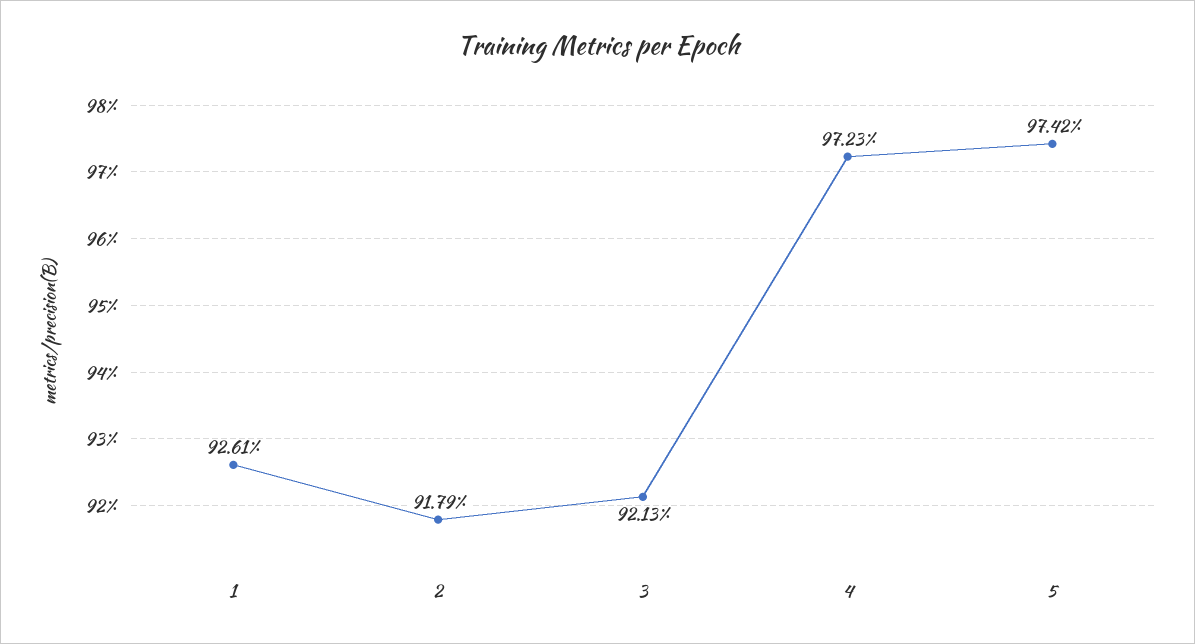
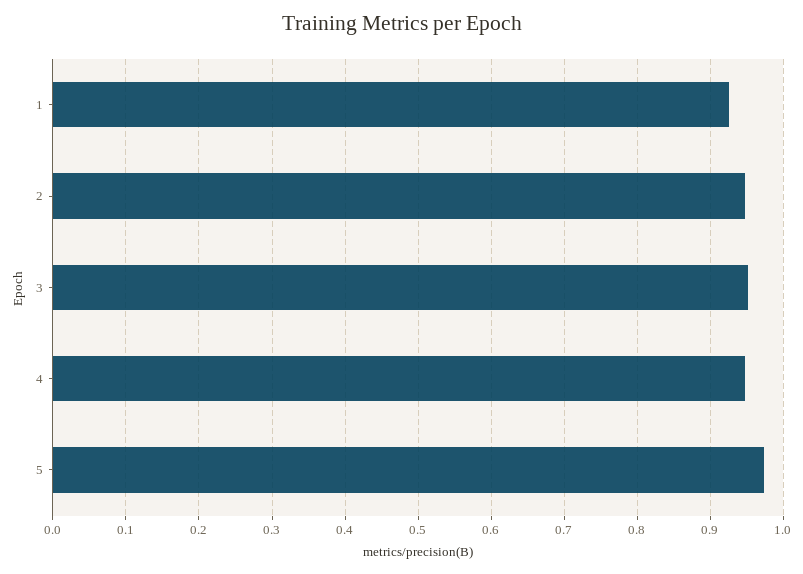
  {
    "1": 0.9261,
-   "2": 0.9179,
+   "2": 0.95,
-   "3": 0.9213,
+   "3": 0.95,
-   "4": 0.9723,
+   "4": 0.95,
    "5": 0.9742
  }

